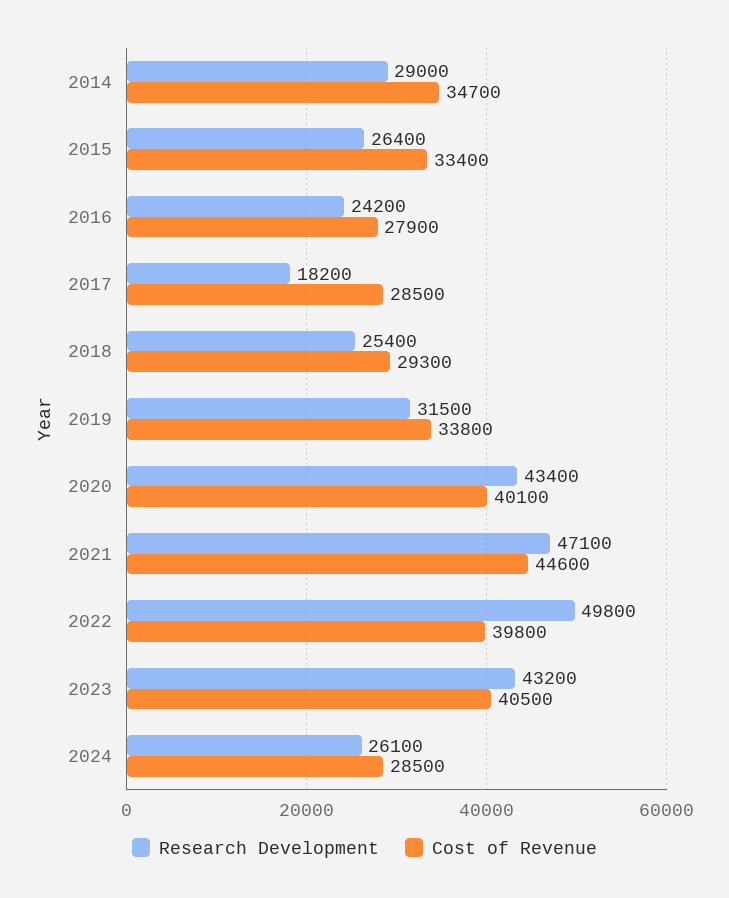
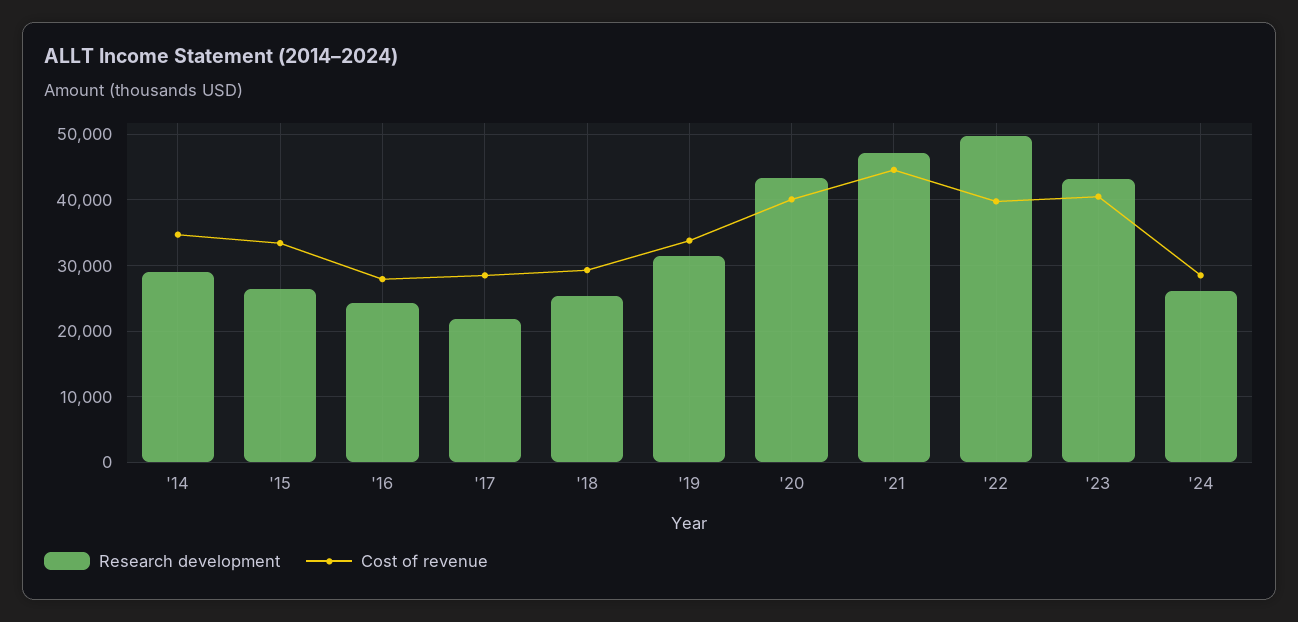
  {
    "Research Development": {
      "2014": 29000,
      "2015": 26400,
      "2016": 24200,
-     "2017": 18200,
+     "2017": 22000,
      "2018": 25400,
      "2019": 31500,
      "2020": 43400,
      "2021": 47100,
      "2022": 49800,
      "2023": 43200,
      "2024": 26100
    },
    "Cost of Revenue": {
      "2014": 34700,
      "2015": 33400,
      "2016": 27900,
      "2017": 28500,
      "2018": 29300,
      "2019": 33800,
      "2020": 40100,
      "2021": 44600,
      "2022": 39800,
      "2023": 40500,
      "2024": 28500
    }
  }

